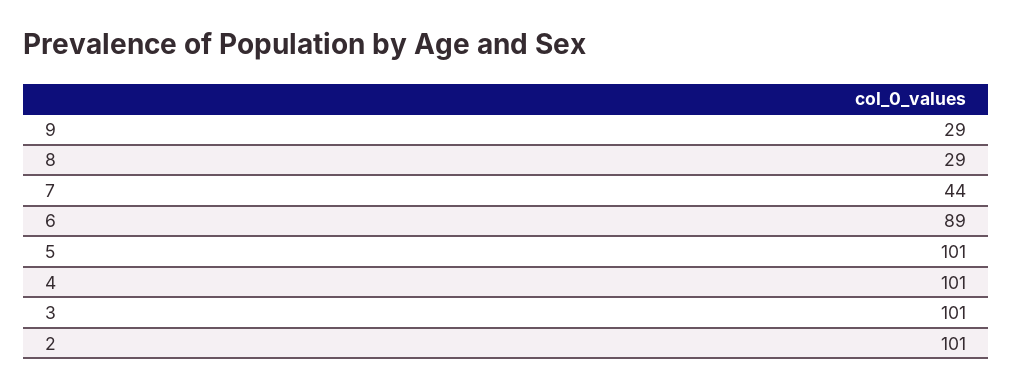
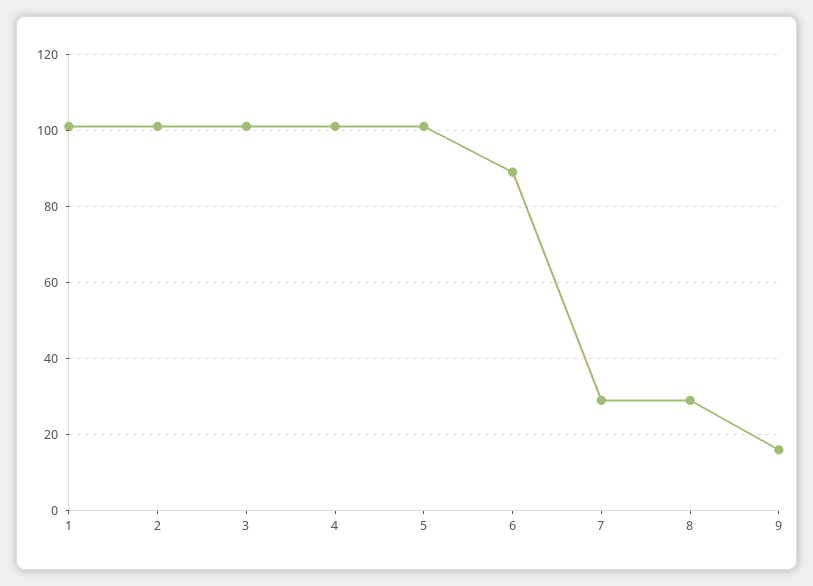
  {
-   "9": 29,
+   "9": 15,
    "8": 29,
-   "7": 44,
+   "7": 30,
    "6": 89,
    "5": 101,
    "4": 101,
    "3": 101,
-   "2": 101
+   "2": 101,
+   "1": 100
  }

